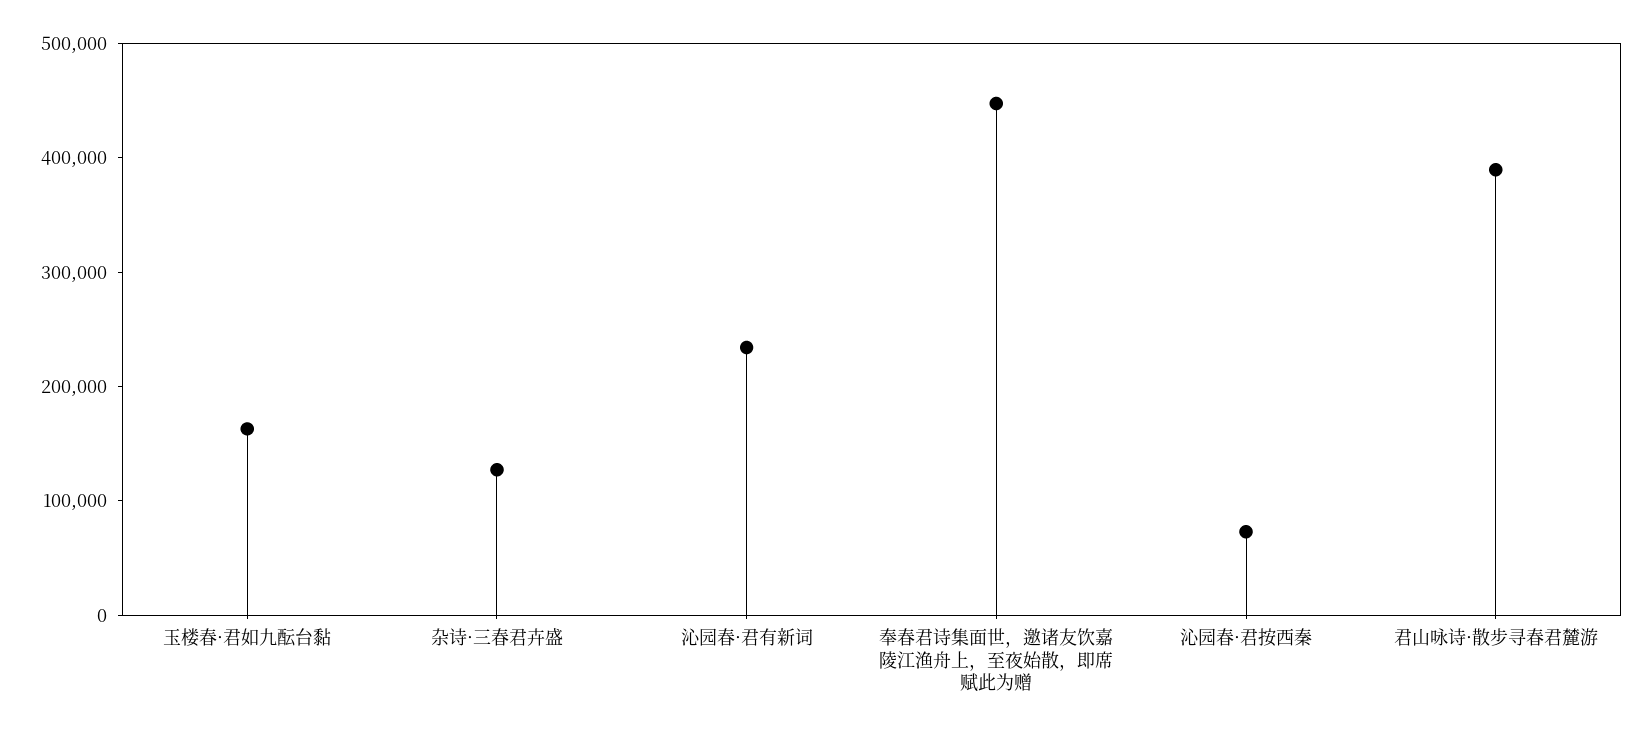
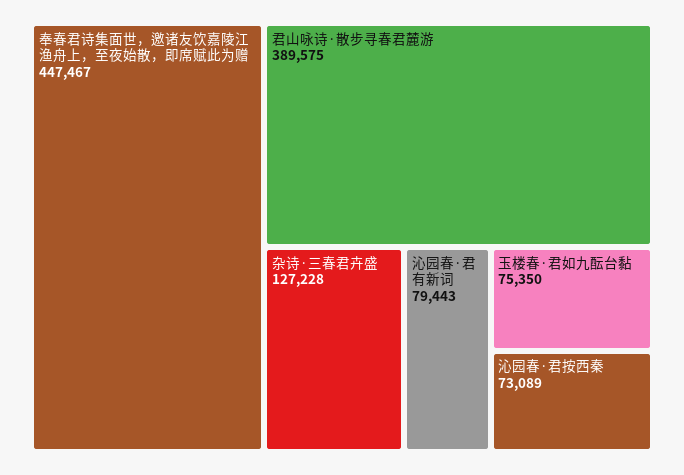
  {
-   "玉楼春·君如九酝台黏": 160000,
+   "玉楼春·君如九酝台黏": 75350,
    "杂诗·三春君卉盛": 127228,
-   "沁园春·君有新词": 240000,
+   "沁园春·君有新词": 79443,
    "奉春君诗集面世，邀诸友饮嘉陵江渔舟上，至夜始散，即席赋此为赠": 447467,
    "沁园春·君按西秦": 73089,
    "君山咏诗·散步寻春君麓游": 389575
  }

